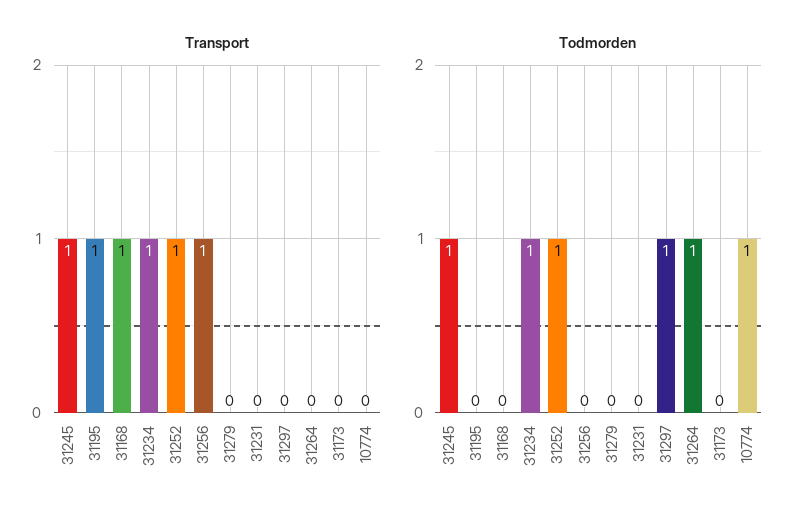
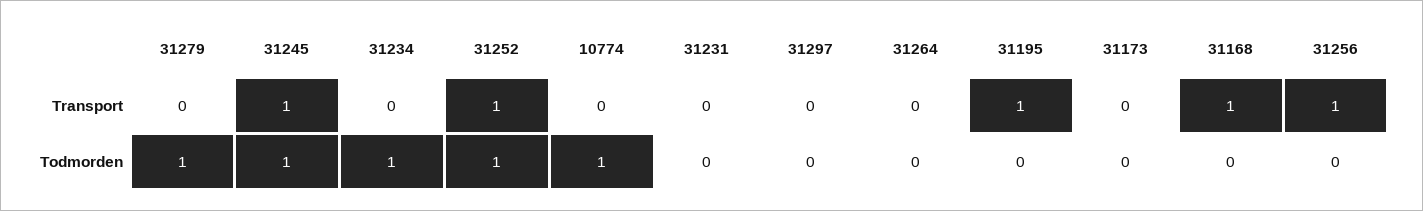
  {
    "Transport": {
      "31245": 1,
      "31195": 1,
      "31168": 1,
-     "31234": 1,
+     "31234": 0,
      "31252": 1,
      "31256": 1,
      "31279": 0,
      "31231": 0,
      "31297": 0,
      "31264": 0,
      "31173": 0,
      "10774": 0
    },
    "Todmorden": {
      "31245": 1,
      "31195": 0,
      "31168": 0,
      "31234": 1,
      "31252": 1,
      "31256": 0,
-     "31279": 0,
+     "31279": 1,
      "31231": 0,
-     "31297": 1,
+     "31297": 0,
-     "31264": 1,
+     "31264": 0,
      "31173": 0,
      "10774": 1
    }
  }

